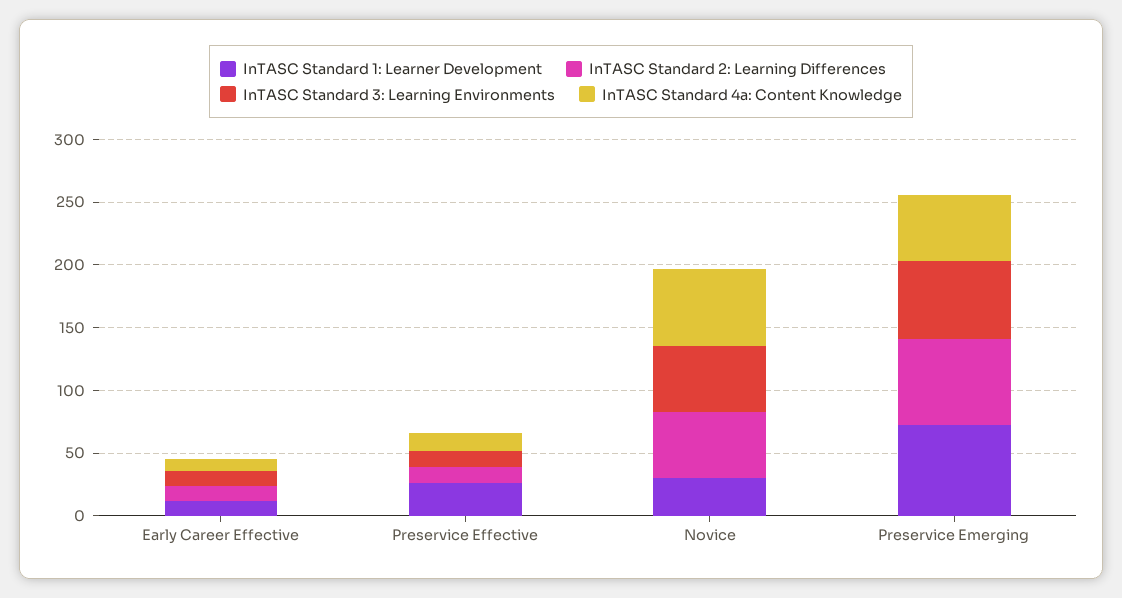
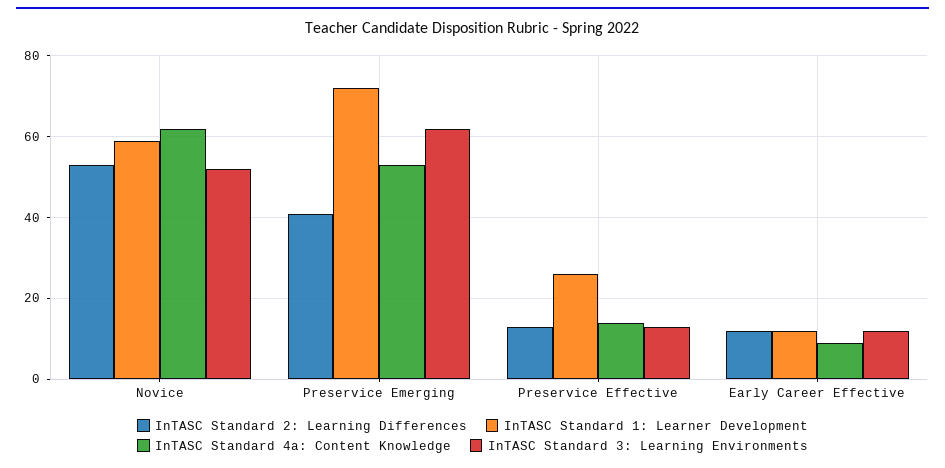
  {
    "InTASC Standard 1: Learner Development": {
      "Early Career Effective": 10,
      "Preservice Effective": 25,
-     "Novice": 30,
+     "Novice": 60,
      "Preservice Emerging": 70
    },
    "InTASC Standard 2: Learning Differences": {
      "Early Career Effective": 10,
      "Preservice Effective": 15,
      "Novice": 55,
-     "Preservice Emerging": 70
+     "Preservice Emerging": 40
    },
    "InTASC Standard 3: Learning Environments": {
      "Early Career Effective": 10,
      "Preservice Effective": 15,
      "Novice": 50,
      "Preservice Emerging": 60
    },
    "InTASC Standard 4a: Content Knowledge": {
      "Early Career Effective": 10,
      "Preservice Effective": 15,
      "Novice": 60,
      "Preservice Emerging": 55
    }
  }

